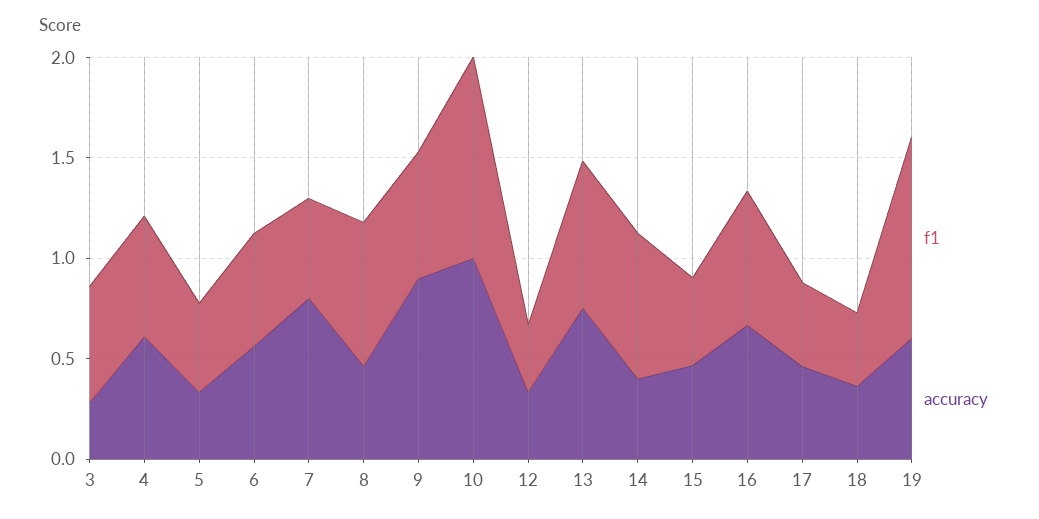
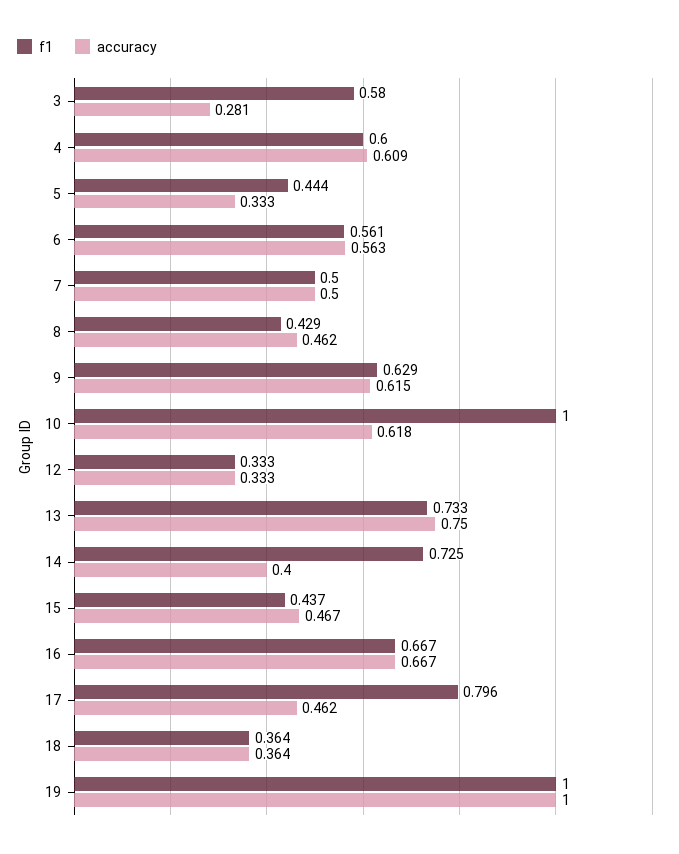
  {
    "f1": {
      "3": 0.58,
      "4": 0.6,
      "5": 0.444,
      "6": 0.561,
      "7": 0.5,
-     "8": 0.7,
+     "8": 0.429,
      "9": 0.629,
      "10": 1,
      "12": 0.333,
      "13": 0.733,
      "14": 0.725,
      "15": 0.437,
      "16": 0.667,
-     "17": 0.4,
+     "17": 0.796,
      "18": 0.364,
      "19": 1
    },
    "accuracy": {
      "3": 0.281,
      "4": 0.609,
      "5": 0.333,
      "6": 0.563,
-     "7": 0.8,
+     "7": 0.5,
      "8": 0.462,
-     "9": 0.9,
+     "9": 0.615,
-     "10": 1,
+     "10": 0.618,
      "12": 0.333,
      "13": 0.75,
      "14": 0.4,
      "15": 0.467,
      "16": 0.667,
      "17": 0.462,
      "18": 0.364,
-     "19": 0.6
+     "19": 1
    }
  }

